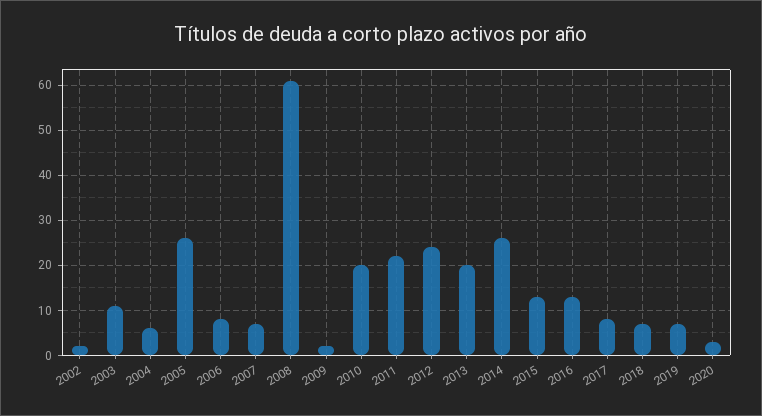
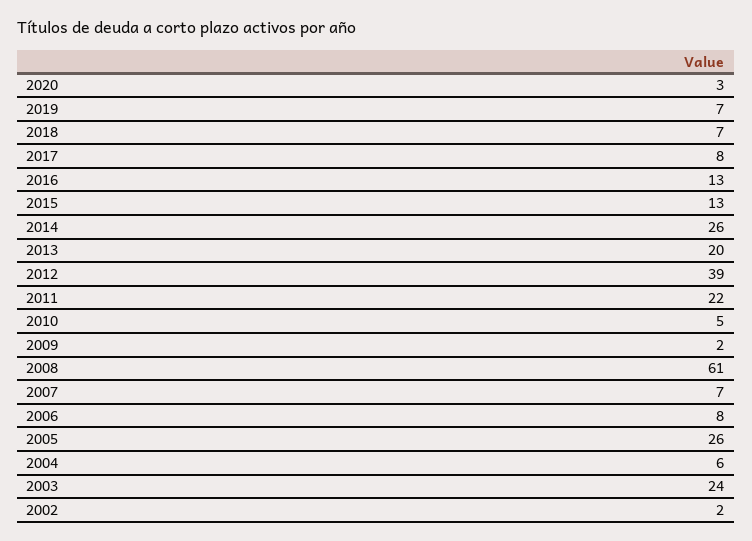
  {
    "2002": 2,
-   "2003": 10,
+   "2003": 24,
    "2004": 6,
    "2005": 26,
    "2006": 8,
    "2007": 7,
    "2008": 61,
    "2009": 2,
-   "2010": 20,
+   "2010": 5,
    "2011": 22,
-   "2012": 25,
+   "2012": 39,
    "2013": 20,
    "2014": 26,
    "2015": 13,
    "2016": 13,
    "2017": 8,
    "2018": 7,
    "2019": 7,
    "2020": 3
  }

